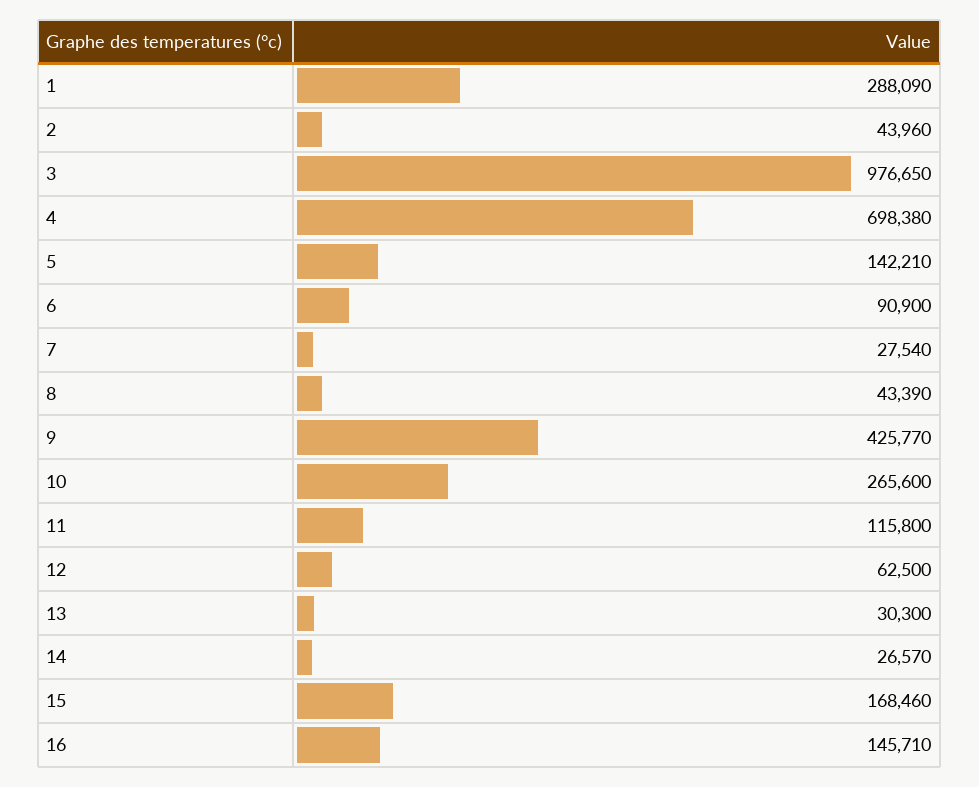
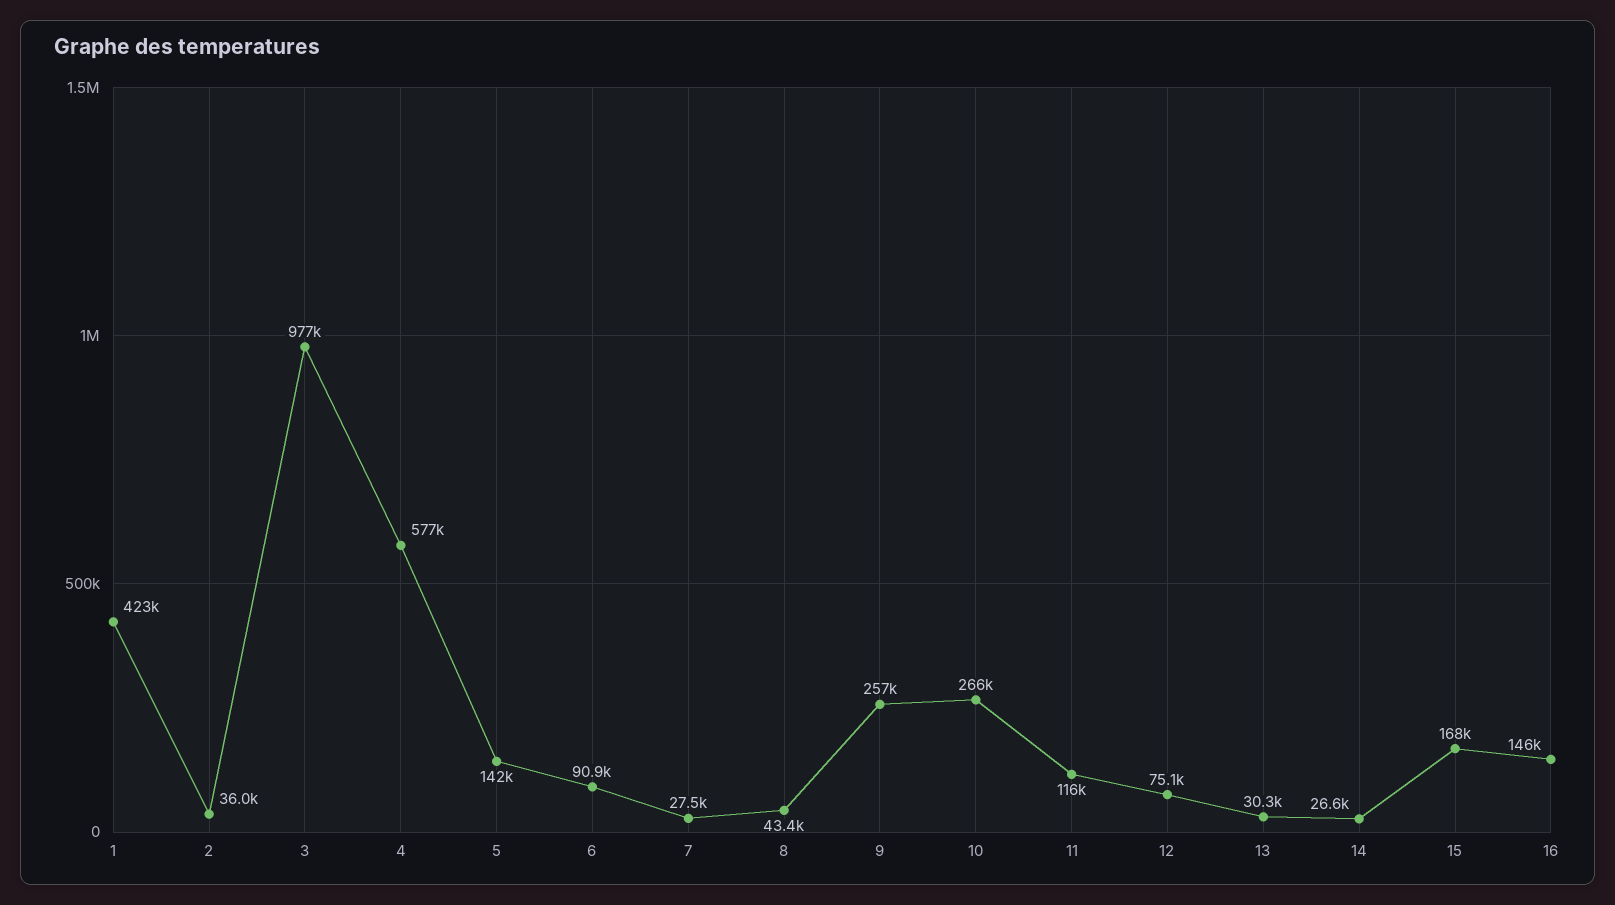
  {
-   "1": 288090,
+   "1": 423000,
-   "2": 43960,
+   "2": 36000,
    "3": 976650,
-   "4": 698380,
+   "4": 577000,
    "5": 142210,
    "6": 90900,
    "7": 27540,
    "8": 43390,
-   "9": 425770,
+   "9": 257000,
    "10": 265600,
    "11": 115800,
-   "12": 62500,
+   "12": 75100,
    "13": 30300,
    "14": 26570,
    "15": 168460,
    "16": 145710
  }

